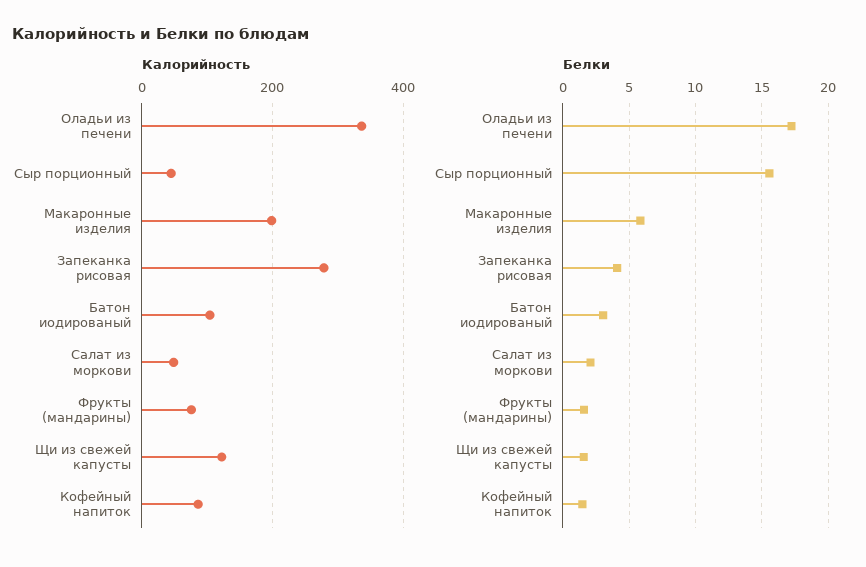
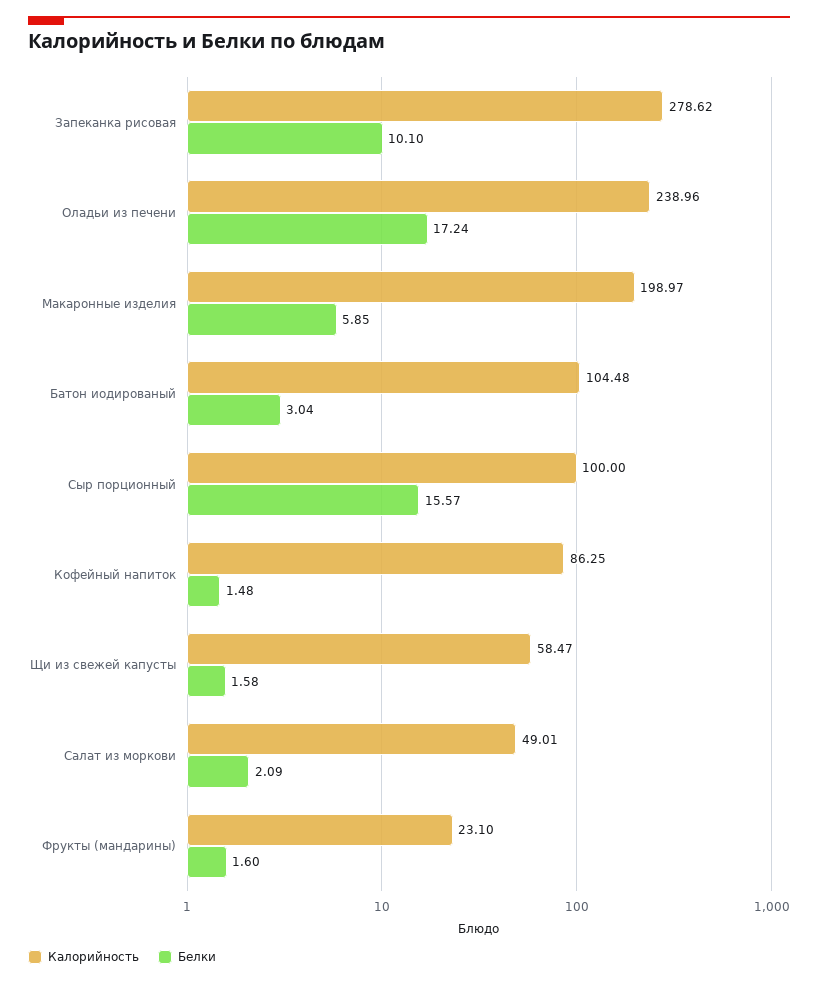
  {
    "Калорийность": {
-     "Оладьи из печени": 340,
+     "Оладьи из печени": 238.96,
-     "Сыр порционный": 40,
+     "Сыр порционный": 100,
      "Макаронные изделия": 198.97,
      "Запеканка рисовая": 278.62,
      "Батон иодированый": 104.48,
      "Салат из моркови": 49.01,
-     "Фрукты (мандарины)": 80,
+     "Фрукты (мандарины)": 23.1,
-     "Щи из свежей капусты": 120,
+     "Щи из свежей капусты": 58.47,
      "Кофейный напиток": 86.25
    },
    "Белки": {
      "Оладьи из печени": 17.24,
      "Сыр порционный": 15.57,
      "Макаронные изделия": 5.85,
-     "Запеканка рисовая": 4,
+     "Запеканка рисовая": 10.1,
      "Батон иодированый": 3.04,
      "Салат из моркови": 2.09,
      "Фрукты (мандарины)": 1.6,
      "Щи из свежей капусты": 1.58,
      "Кофейный напиток": 1.48
    }
  }

